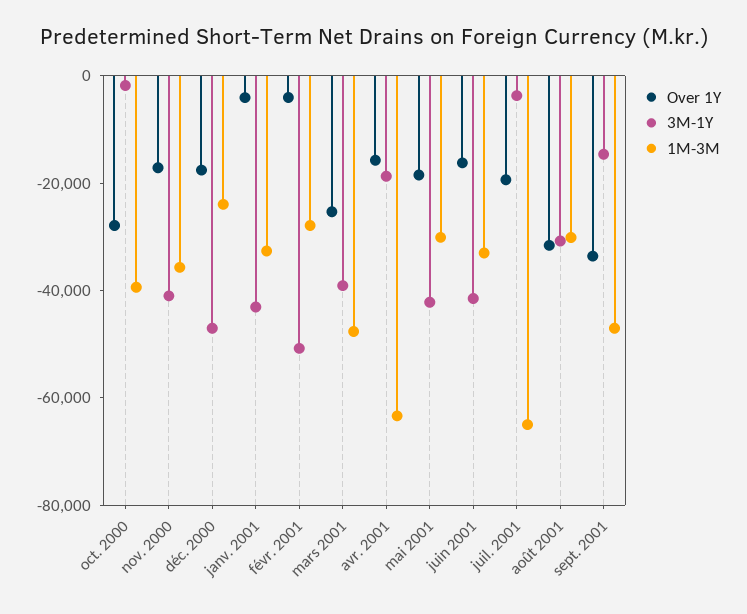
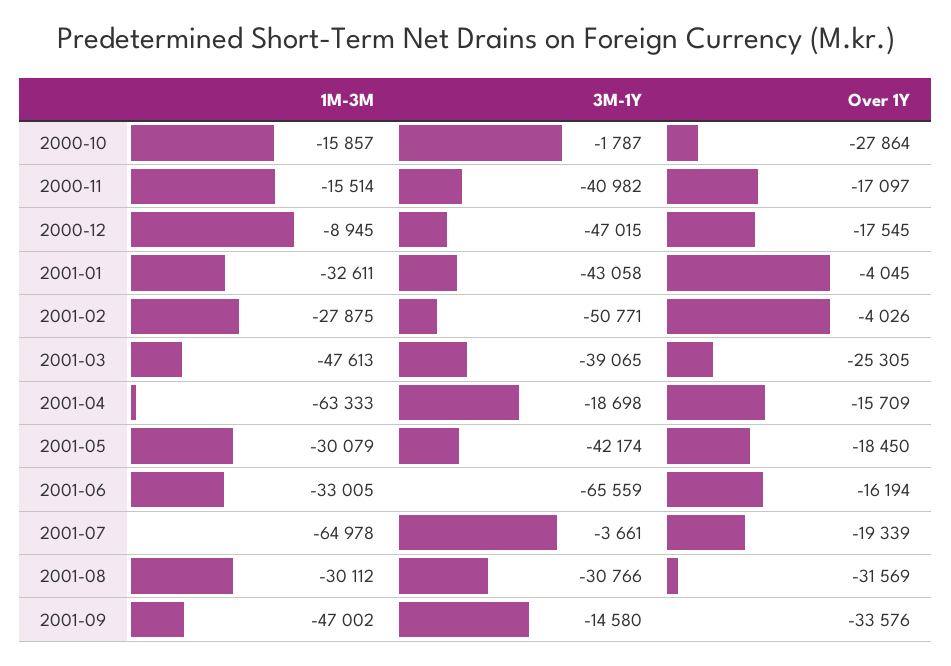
  {
    "Over 1Y": {
      "oct. 2000": -27864,
      "nov. 2000": -17097,
      "déc. 2000": -17545,
      "janv. 2001": -4045,
      "févr. 2001": -4026,
      "mars 2001": -25305,
      "avr. 2001": -15709,
      "mai 2001": -18450,
      "juin 2001": -16194,
      "juil. 2001": -19339,
      "août 2001": -31569,
      "sept. 2001": -33576
    },
    "3M-1Y": {
      "oct. 2000": -1787,
      "nov. 2000": -40982,
      "déc. 2000": -47015,
      "janv. 2001": -43058,
      "févr. 2001": -50771,
      "mars 2001": -39065,
      "avr. 2001": -18698,
      "mai 2001": -42174,
-     "juin 2001": -40000,
+     "juin 2001": -65559,
      "juil. 2001": -3661,
      "août 2001": -30766,
      "sept. 2001": -14580
    },
    "1M-3M": {
-     "oct. 2000": -40000,
+     "oct. 2000": -15857,
-     "nov. 2000": -35000,
+     "nov. 2000": -15514,
-     "déc. 2000": -25000,
+     "déc. 2000": -8945,
      "janv. 2001": -32611,
      "févr. 2001": -27875,
      "mars 2001": -47613,
      "avr. 2001": -63333,
      "mai 2001": -30079,
      "juin 2001": -33005,
      "juil. 2001": -64978,
      "août 2001": -30112,
      "sept. 2001": -47002
    }
  }

